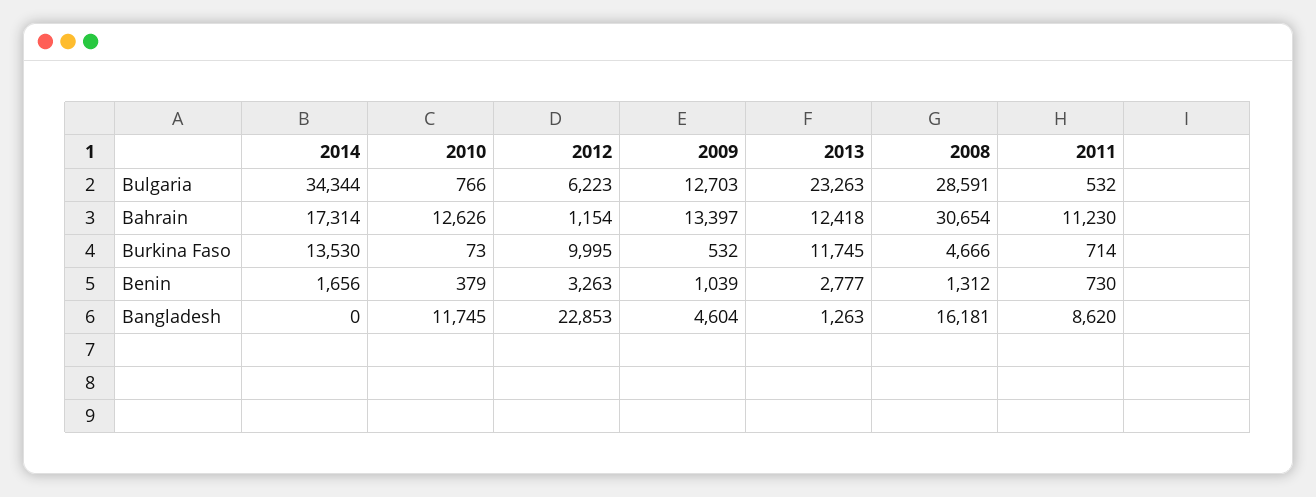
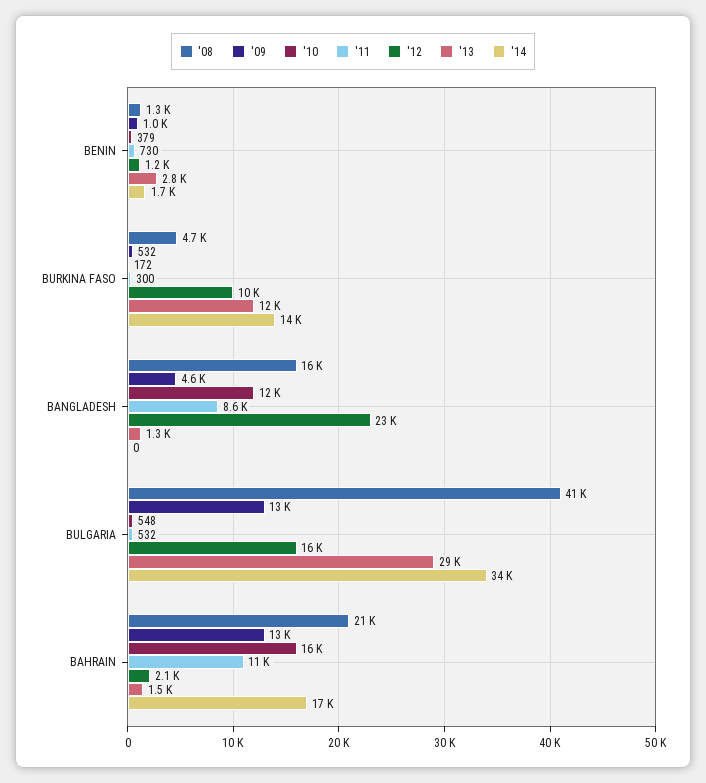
  {
    "2014": {
      "Bulgaria": 34344,
      "Bahrain": 17314,
      "Burkina Faso": 13530,
      "Benin": 1656,
      "Bangladesh": 0
    },
    "2010": {
-     "Bulgaria": 766,
+     "Bulgaria": 548,
-     "Bahrain": 12626,
+     "Bahrain": 16000,
-     "Burkina Faso": 73,
+     "Burkina Faso": 172,
      "Benin": 379,
      "Bangladesh": 11745
    },
    "2012": {
-     "Bulgaria": 6223,
+     "Bulgaria": 16000,
-     "Bahrain": 1154,
+     "Bahrain": 2100,
      "Burkina Faso": 9995,
-     "Benin": 3263,
+     "Benin": 1200,
      "Bangladesh": 22853
    },
    "2009": {
      "Bulgaria": 12703,
      "Bahrain": 13397,
      "Burkina Faso": 532,
      "Benin": 1039,
      "Bangladesh": 4604
    },
    "2013": {
-     "Bulgaria": 23263,
+     "Bulgaria": 29000,
-     "Bahrain": 12418,
+     "Bahrain": 1500,
      "Burkina Faso": 11745,
      "Benin": 2777,
      "Bangladesh": 1263
    },
    "2008": {
-     "Bulgaria": 28591,
+     "Bulgaria": 41000,
-     "Bahrain": 30654,
+     "Bahrain": 21000,
      "Burkina Faso": 4666,
      "Benin": 1312,
      "Bangladesh": 16181
    },
    "2011": {
      "Bulgaria": 532,
      "Bahrain": 11230,
-     "Burkina Faso": 714,
+     "Burkina Faso": 300,
      "Benin": 730,
      "Bangladesh": 8620
    }
  }

